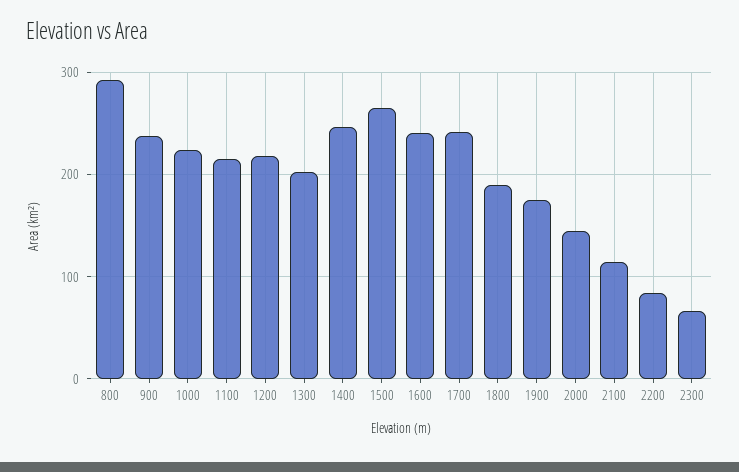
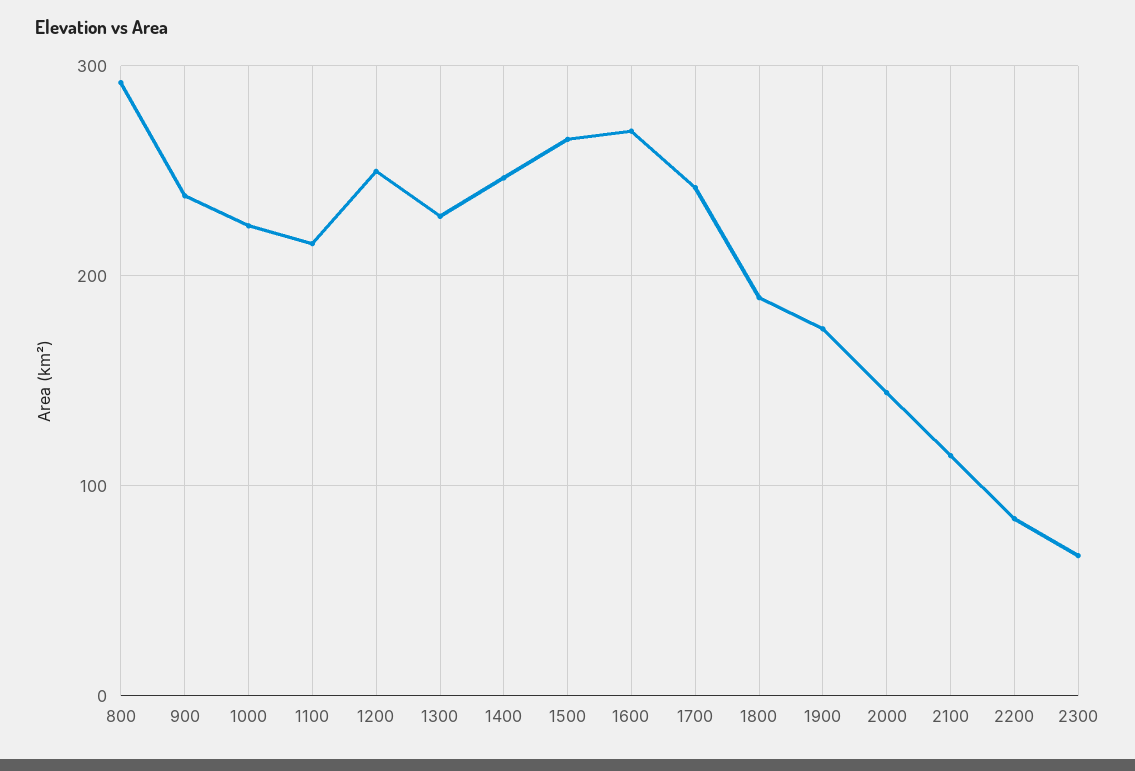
  {
    "800": 290,
    "900": 240,
    "1000": 220,
    "1100": 220,
-   "1200": 220,
+   "1200": 250,
-   "1300": 200,
+   "1300": 230,
    "1400": 250,
    "1500": 270,
-   "1600": 240,
+   "1600": 270,
    "1700": 240,
    "1800": 190,
    "1900": 170,
    "2000": 140,
    "2100": 110,
    "2200": 80,
    "2300": 70
  }

